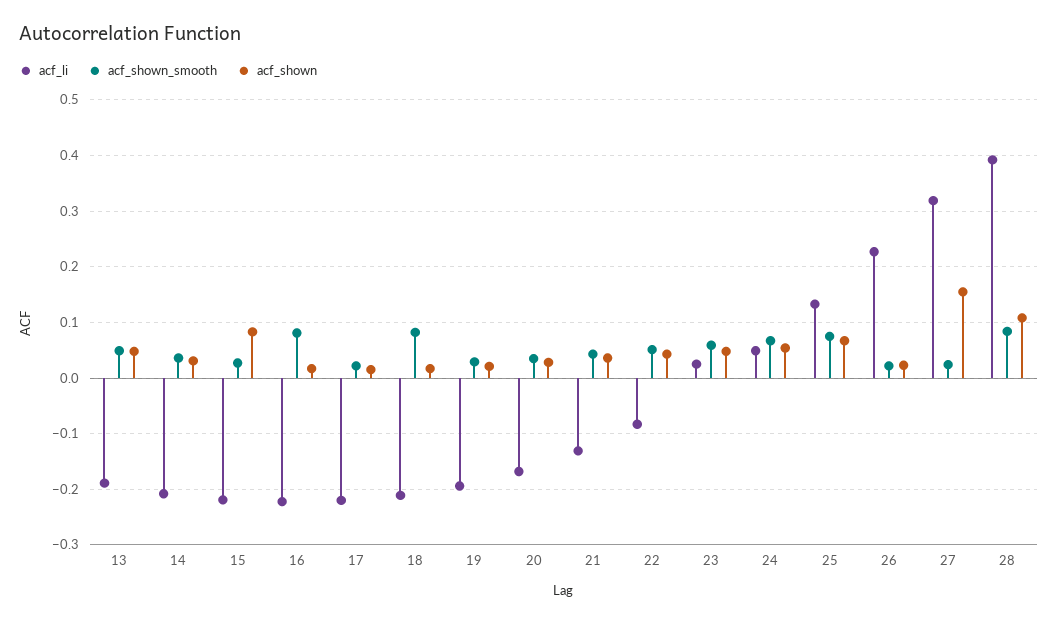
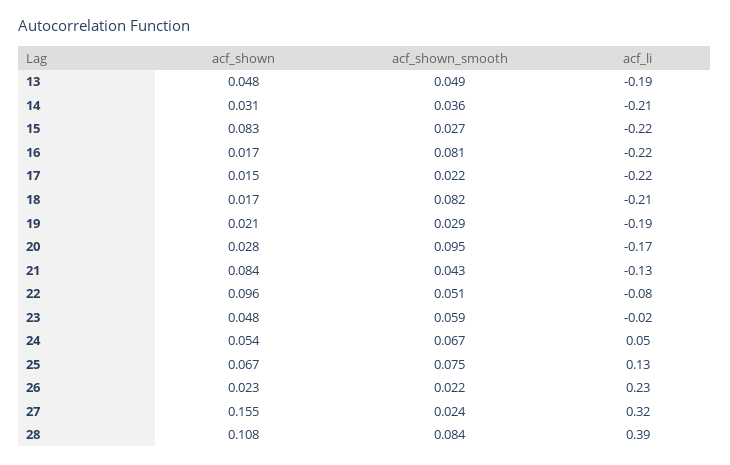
  {
    "acf_li": {
      "13": -0.19,
      "14": -0.21,
      "15": -0.22,
      "16": -0.22,
      "17": -0.22,
      "18": -0.21,
      "19": -0.19,
      "20": -0.17,
      "21": -0.13,
      "22": -0.08,
-     "23": 0.02,
+     "23": -0.02,
      "24": 0.05,
      "25": 0.13,
      "26": 0.23,
      "27": 0.32,
      "28": 0.39
    },
    "acf_shown_smooth": {
      "13": 0.049,
      "14": 0.036,
      "15": 0.027,
      "16": 0.081,
      "17": 0.022,
      "18": 0.082,
      "19": 0.029,
-     "20": 0.04,
+     "20": 0.095,
      "21": 0.043,
      "22": 0.051,
      "23": 0.059,
      "24": 0.067,
      "25": 0.075,
      "26": 0.022,
      "27": 0.024,
      "28": 0.084
    },
    "acf_shown": {
      "13": 0.048,
      "14": 0.031,
      "15": 0.083,
      "16": 0.017,
      "17": 0.015,
      "18": 0.017,
      "19": 0.021,
      "20": 0.028,
-     "21": 0.04,
+     "21": 0.084,
-     "22": 0.04,
+     "22": 0.096,
      "23": 0.048,
      "24": 0.054,
      "25": 0.067,
      "26": 0.023,
      "27": 0.155,
      "28": 0.108
    }
  }

